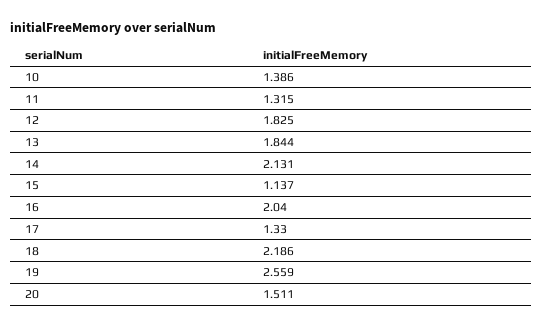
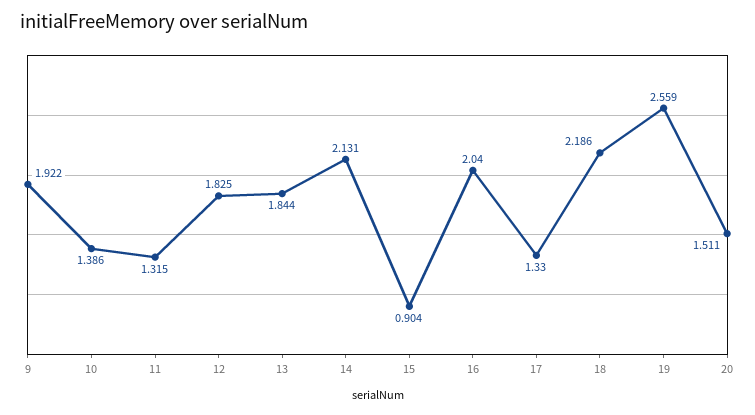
  {
    "10": 1.386,
    "11": 1.315,
    "12": 1.825,
    "13": 1.844,
    "14": 2.131,
-   "15": 1.137,
+   "15": 0.904,
    "16": 2.04,
    "17": 1.33,
    "18": 2.186,
    "19": 2.559,
-   "20": 1.511
+   "20": 1.511,
+   "9": 1.922
  }

